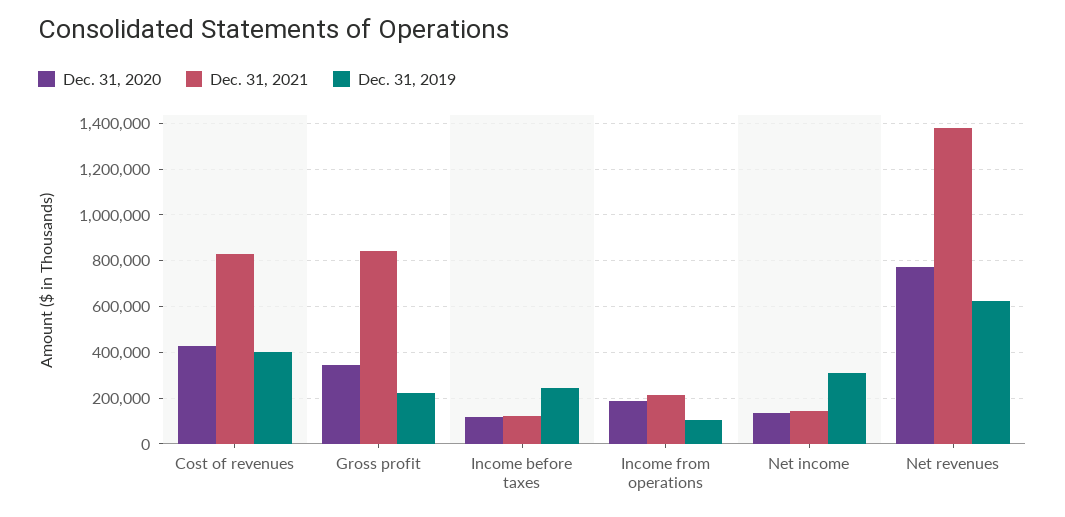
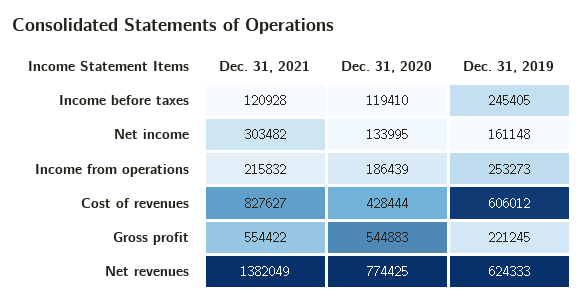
  {
    "Dec. 31, 2020": {
      "Cost of revenues": 428444,
-     "Gross profit": 350000,
+     "Gross profit": 544883,
      "Income before taxes": 119410,
      "Income from operations": 186439,
      "Net income": 133995,
      "Net revenues": 774425
    },
    "Dec. 31, 2021": {
      "Cost of revenues": 827627,
-     "Gross profit": 850000,
+     "Gross profit": 554422,
      "Income before taxes": 120928,
      "Income from operations": 215832,
-     "Net income": 150000,
+     "Net income": 303482,
      "Net revenues": 1382049
    },
    "Dec. 31, 2019": {
-     "Cost of revenues": 400000,
+     "Cost of revenues": 606012,
      "Gross profit": 221245,
      "Income before taxes": 245405,
-     "Income from operations": 100000,
+     "Income from operations": 253273,
-     "Net income": 300000,
+     "Net income": 161148,
      "Net revenues": 624333
    }
  }

